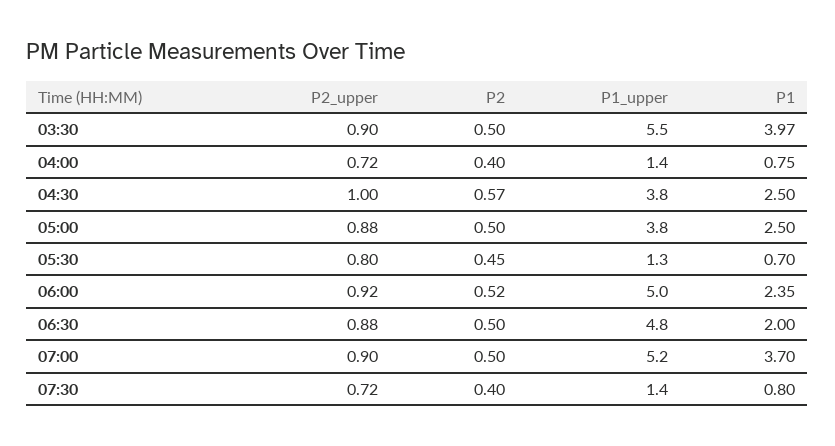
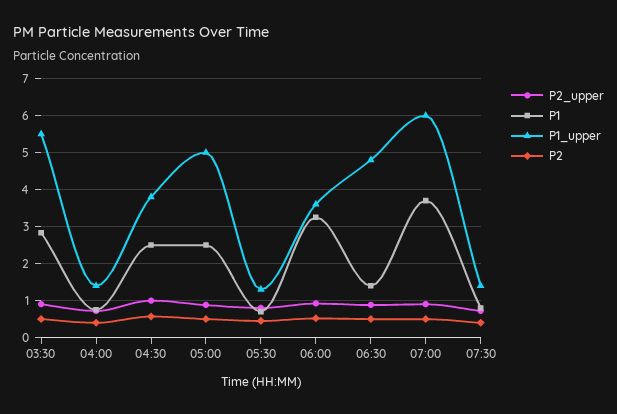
  {
    "P2_upper": {
      "03:30": 0.9,
      "04:00": 0.72,
      "04:30": 1,
      "05:00": 0.88,
      "05:30": 0.8,
      "06:00": 0.92,
      "06:30": 0.88,
      "07:00": 0.9,
      "07:30": 0.72
    },
    "P2": {
      "03:30": 0.5,
      "04:00": 0.4,
      "04:30": 0.57,
      "05:00": 0.5,
      "05:30": 0.45,
      "06:00": 0.52,
      "06:30": 0.5,
      "07:00": 0.5,
      "07:30": 0.4
    },
    "P1_upper": {
      "03:30": 5.5,
      "04:00": 1.4,
      "04:30": 3.8,
-     "05:00": 3.8,
+     "05:00": 5,
      "05:30": 1.3,
-     "06:00": 5,
+     "06:00": 3.6,
      "06:30": 4.8,
-     "07:00": 5.2,
+     "07:00": 6,
      "07:30": 1.4
    },
    "P1": {
-     "03:30": 3.97,
+     "03:30": 2.8,
      "04:00": 0.75,
      "04:30": 2.5,
      "05:00": 2.5,
      "05:30": 0.7,
-     "06:00": 2.35,
+     "06:00": 3.2,
-     "06:30": 2,
+     "06:30": 1.4,
      "07:00": 3.7,
      "07:30": 0.8
    }
  }

